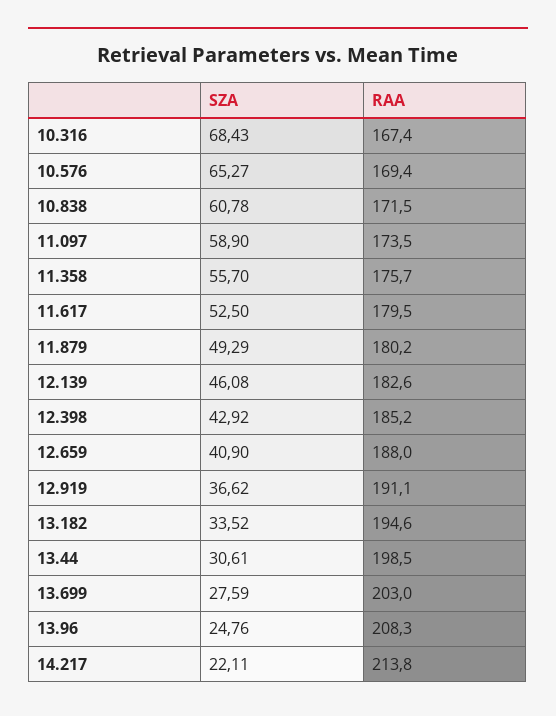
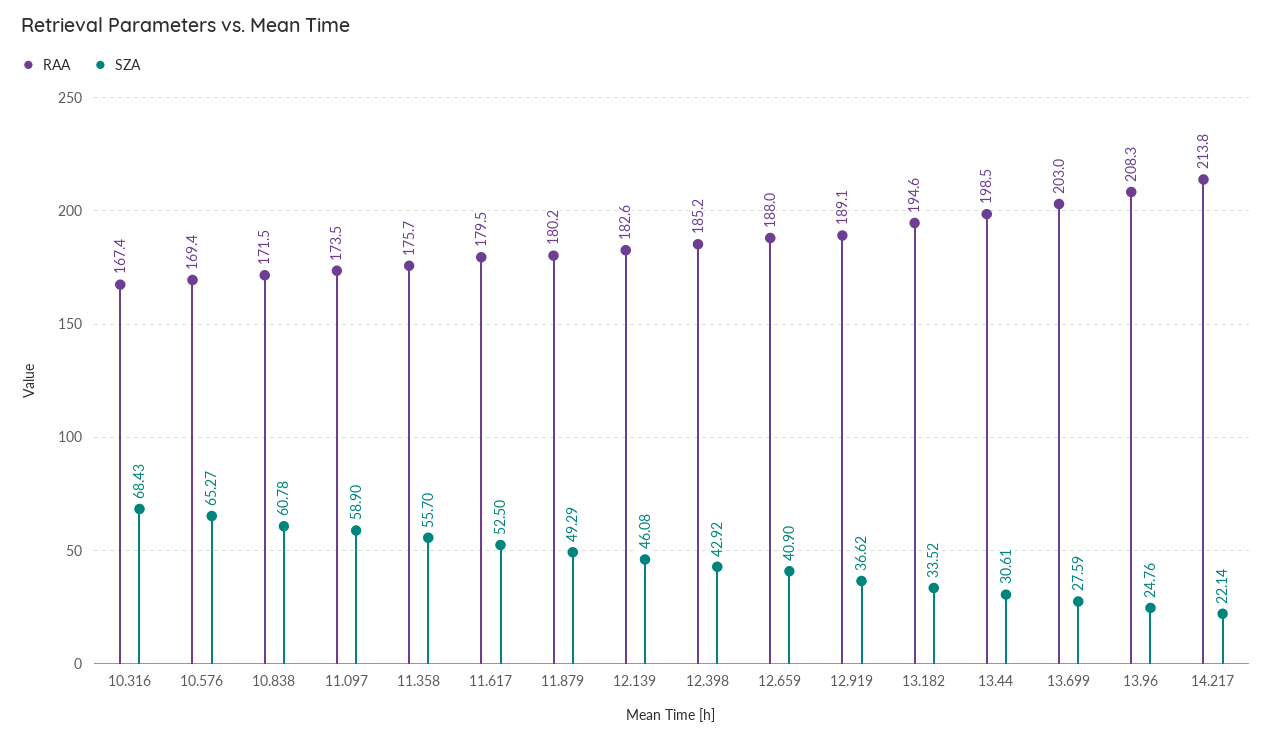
  {
    "SZA": {
      "10.316": 68.43,
      "10.576": 65.27,
      "10.838": 60.78,
      "11.097": 58.9,
      "11.358": 55.7,
      "11.617": 52.5,
      "11.879": 49.29,
      "12.139": 46.08,
      "12.398": 42.92,
      "12.659": 40.9,
      "12.919": 36.62,
      "13.182": 33.52,
      "13.44": 30.61,
      "13.699": 27.59,
      "13.96": 24.76,
-     "14.217": 22.11
+     "14.217": 22.14
    },
    "RAA": {
      "10.316": 167.4,
      "10.576": 169.4,
      "10.838": 171.5,
      "11.097": 173.5,
      "11.358": 175.7,
      "11.617": 179.5,
      "11.879": 180.2,
      "12.139": 182.6,
      "12.398": 185.2,
      "12.659": 188,
-     "12.919": 191.1,
+     "12.919": 189.1,
      "13.182": 194.6,
      "13.44": 198.5,
      "13.699": 203,
      "13.96": 208.3,
      "14.217": 213.8
    }
  }

